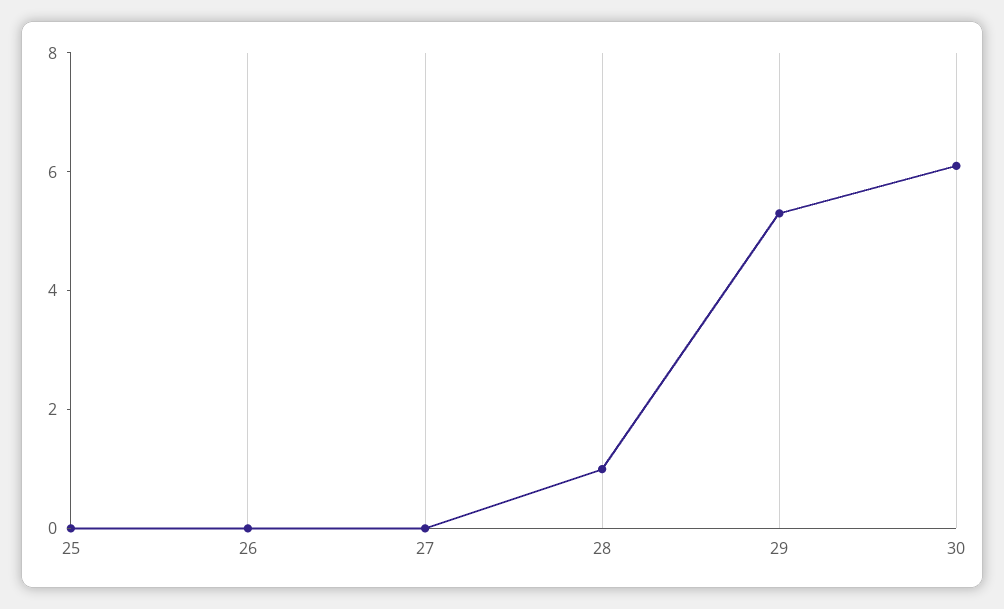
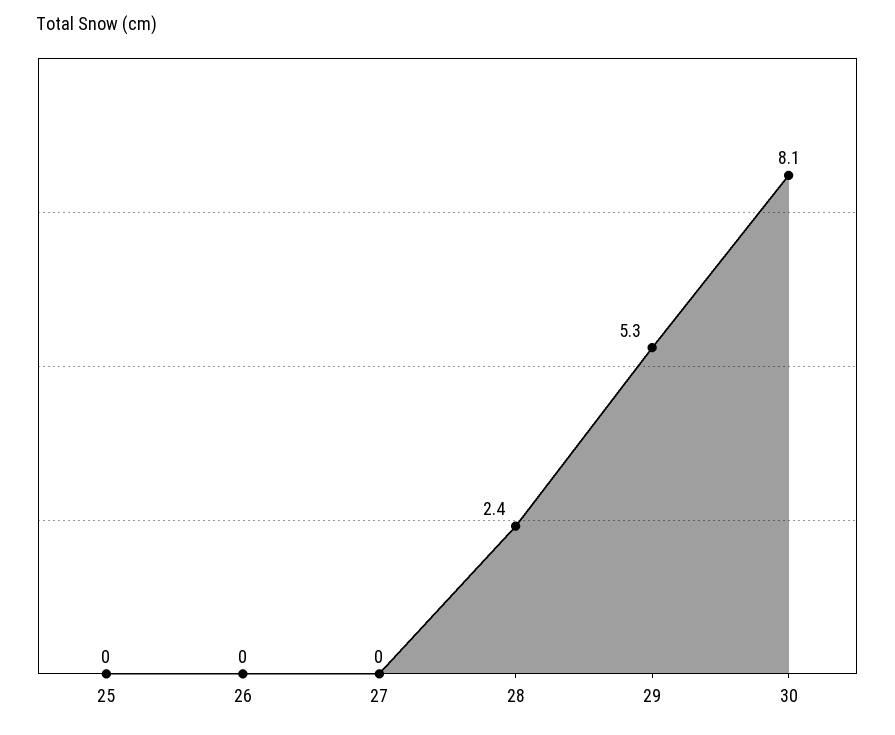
  {
    "25": 0,
    "26": 0,
    "27": 0,
-   "28": 1,
+   "28": 2.4,
    "29": 5.3,
-   "30": 6
+   "30": 8.1
  }

